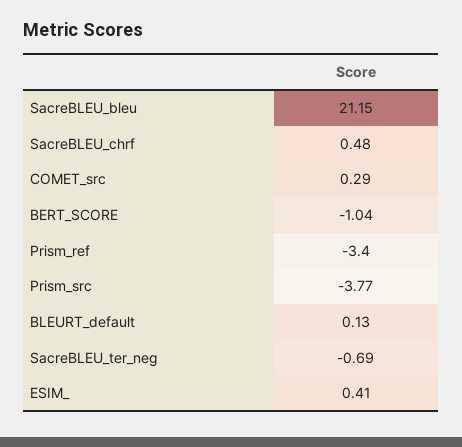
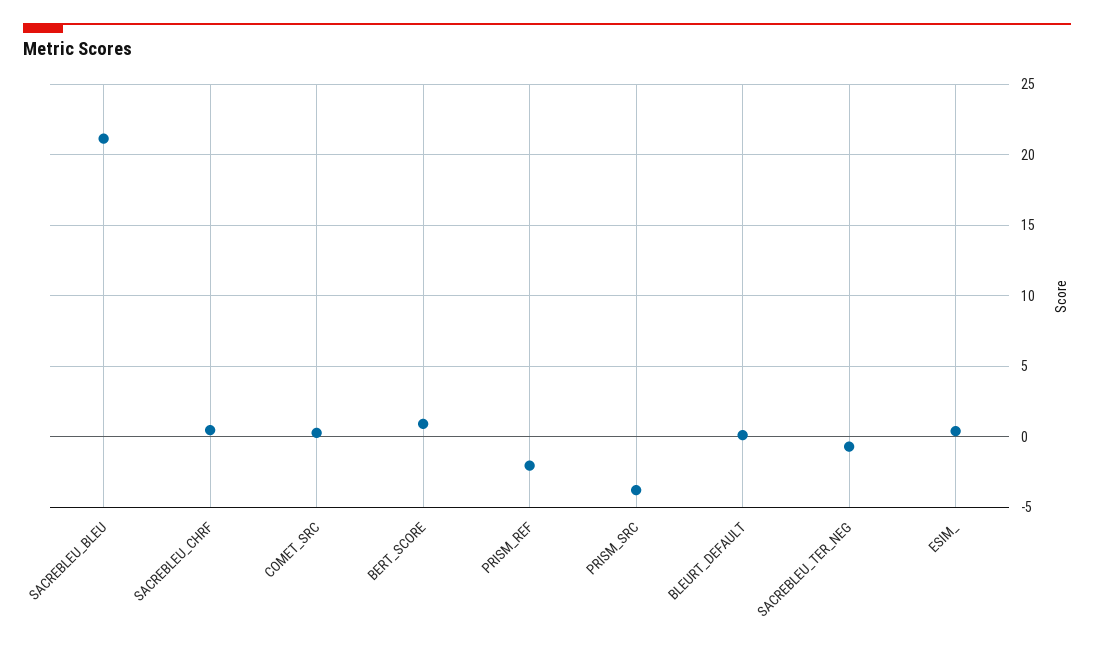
  {
    "SacreBLEU_bleu": 21.15,
    "SacreBLEU_chrf": 0.48,
    "COMET_src": 0.29,
-   "BERT_SCORE": -1.04,
+   "BERT_SCORE": 1,
-   "Prism_ref": -3.4,
+   "Prism_ref": -2,
    "Prism_src": -3.77,
    "BLEURT_default": 0.13,
    "SacreBLEU_ter_neg": -0.69,
    "ESIM_": 0.41
  }

